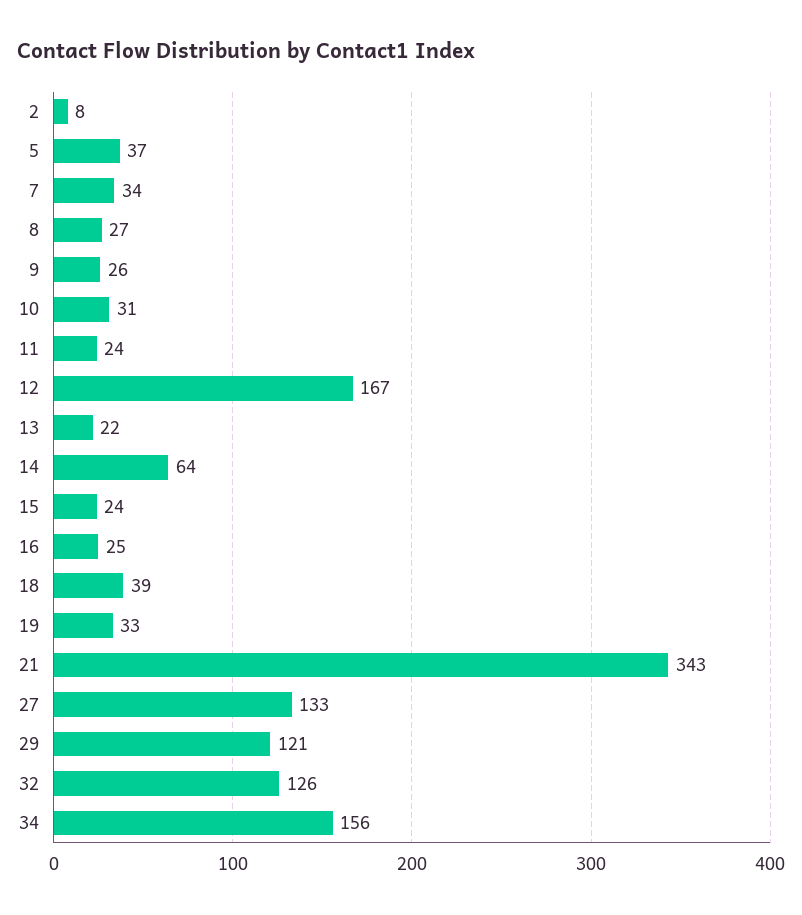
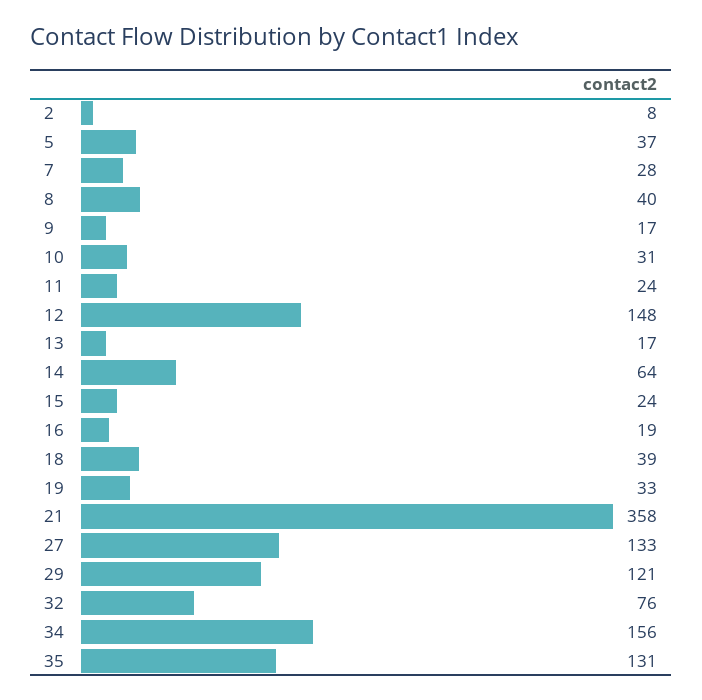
  {
    "2": 8,
    "5": 37,
-   "7": 34,
+   "7": 28,
-   "8": 27,
+   "8": 40,
-   "9": 26,
+   "9": 17,
    "10": 31,
    "11": 24,
-   "12": 167,
+   "12": 148,
-   "13": 22,
+   "13": 17,
    "14": 64,
    "15": 24,
-   "16": 25,
+   "16": 19,
    "18": 39,
    "19": 33,
-   "21": 343,
+   "21": 358,
    "27": 133,
    "29": 121,
-   "32": 126,
+   "32": 76,
-   "34": 156
+   "34": 156,
+   "35": 131
  }

